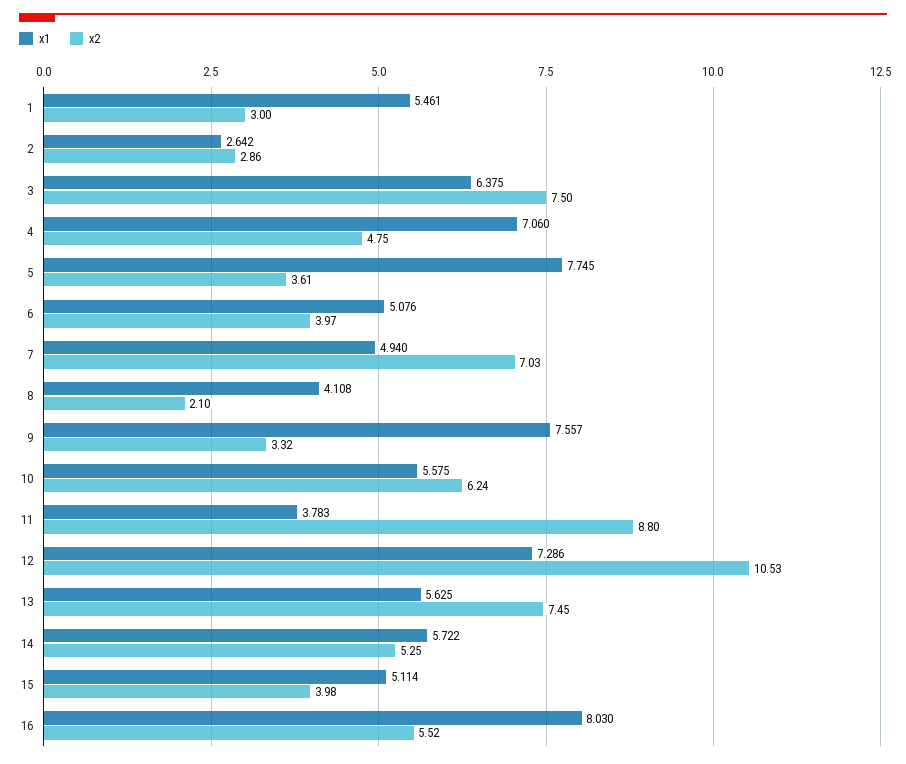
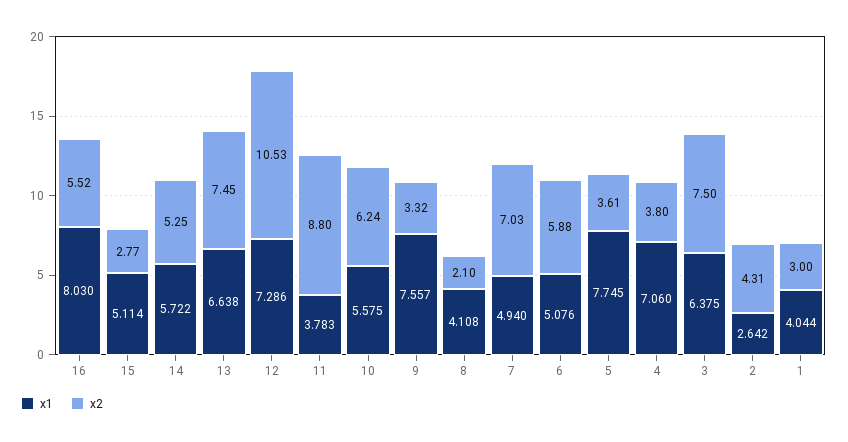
  {
    "x1": {
-     "1": 5.461,
+     "1": 4.044,
      "2": 2.642,
      "3": 6.375,
      "4": 7.06,
      "5": 7.745,
      "6": 5.076,
      "7": 4.94,
      "8": 4.108,
      "9": 7.557,
      "10": 5.575,
      "11": 3.783,
      "12": 7.286,
-     "13": 5.625,
+     "13": 6.638,
      "14": 5.722,
      "15": 5.114,
      "16": 8.03
    },
    "x2": {
      "1": 3,
-     "2": 2.86,
+     "2": 4.31,
      "3": 7.5,
-     "4": 4.75,
+     "4": 3.8,
      "5": 3.61,
-     "6": 3.97,
+     "6": 5.88,
      "7": 7.03,
      "8": 2.1,
      "9": 3.32,
      "10": 6.24,
      "11": 8.8,
      "12": 10.53,
      "13": 7.45,
      "14": 5.25,
-     "15": 3.98,
+     "15": 2.77,
      "16": 5.52
    }
  }

